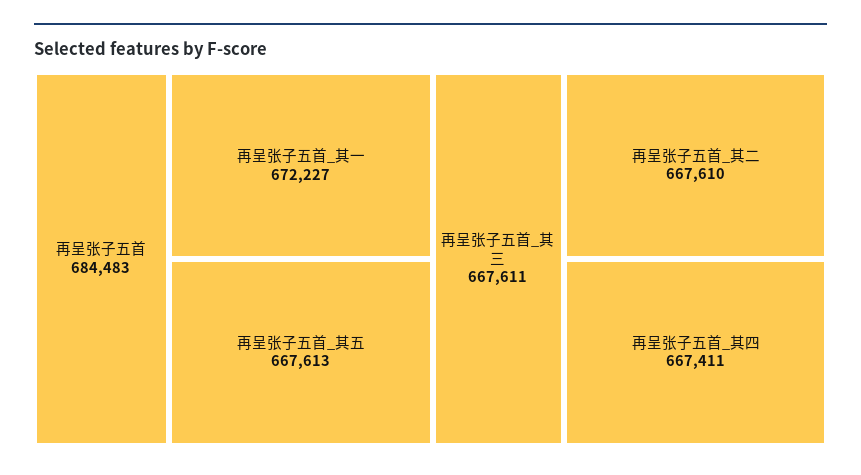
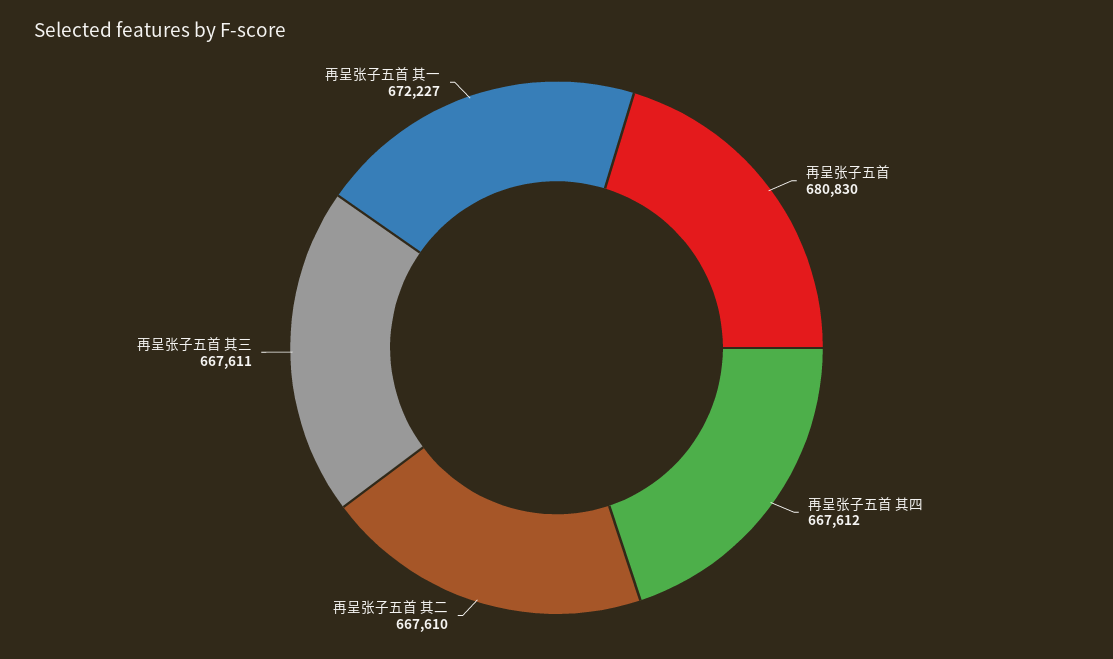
  {
-   "再呈张子五首": 684483,
+   "再呈张子五首": 680830,
    "再呈张子五首_其一": 672227,
-   "再呈张子五首_其五": 667613,
    "再呈张子五首_其三": 667611,
    "再呈张子五首_其二": 667610,
-   "再呈张子五首_其四": 667411
+   "再呈张子五首_其四": 667612
  }

